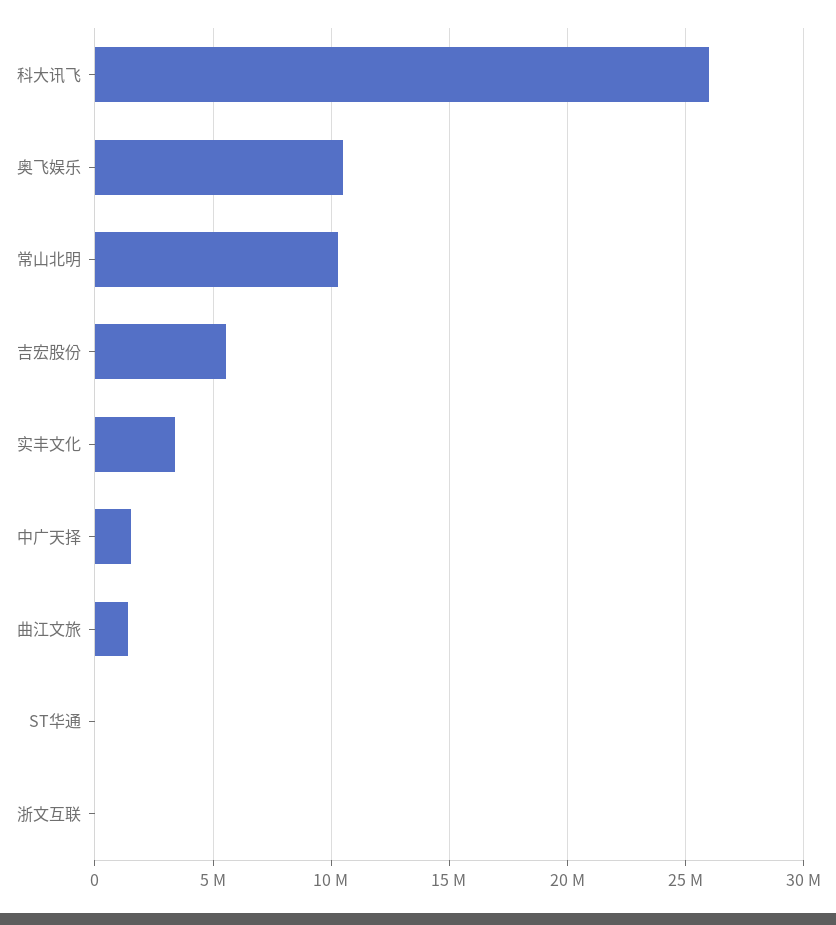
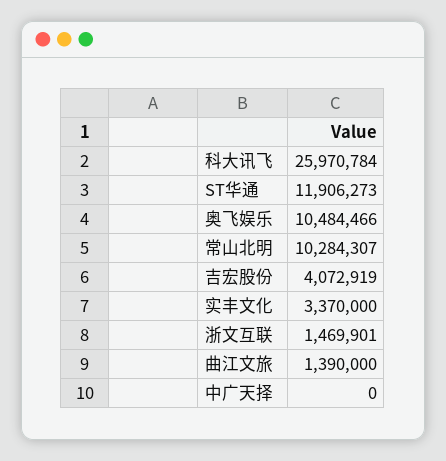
  {
    "科大讯飞": 25970784,
    "奥飞娱乐": 10484466,
    "常山北明": 10284307,
-   "吉宏股份": 5500000,
+   "吉宏股份": 4072919,
    "实丰文化": 3370000,
-   "中广天择": 1500000,
+   "中广天择": 0,
    "曲江文旅": 1390000,
-   "ST华通": 0,
+   "ST华通": 11906273,
-   "浙文互联": 0
+   "浙文互联": 1469901
  }

